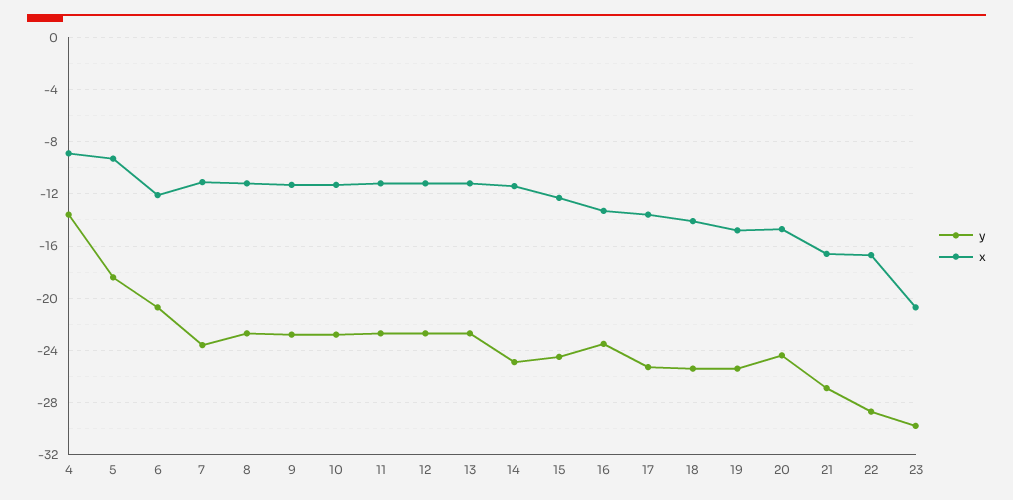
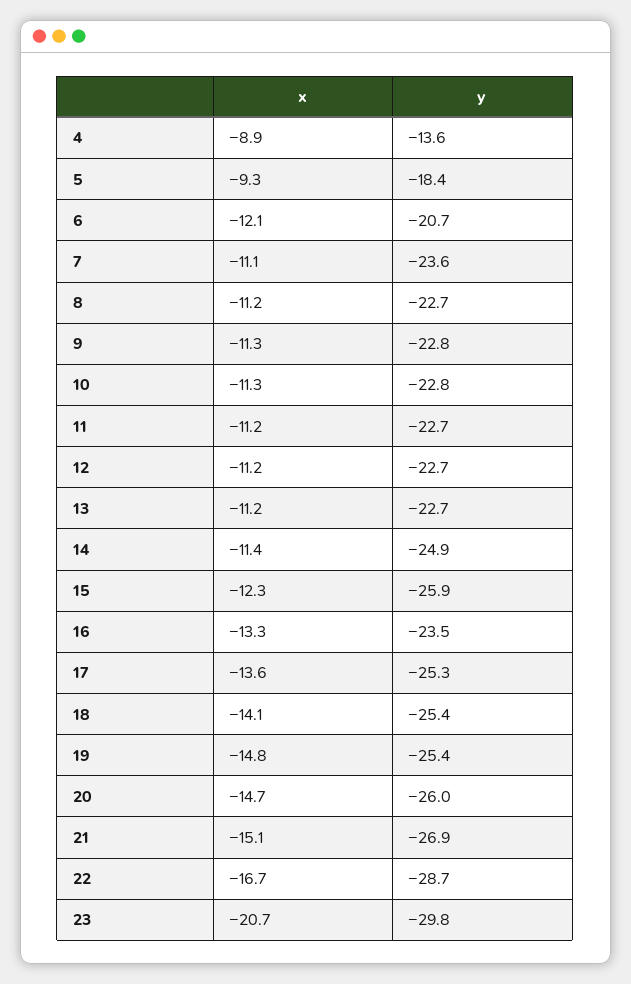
  {
    "y": {
      "4": -13.6,
      "5": -18.4,
      "6": -20.7,
      "7": -23.6,
      "8": -22.7,
      "9": -22.8,
      "10": -22.8,
      "11": -22.7,
      "12": -22.7,
      "13": -22.7,
      "14": -24.9,
-     "15": -24.5,
+     "15": -25.9,
      "16": -23.5,
      "17": -25.3,
      "18": -25.4,
      "19": -25.4,
-     "20": -24.5,
+     "20": -26,
      "21": -26.9,
      "22": -28.7,
      "23": -29.8
    },
    "x": {
      "4": -8.9,
      "5": -9.3,
      "6": -12.1,
      "7": -11.1,
      "8": -11.2,
      "9": -11.3,
      "10": -11.3,
      "11": -11.2,
      "12": -11.2,
      "13": -11.2,
      "14": -11.4,
      "15": -12.3,
      "16": -13.3,
      "17": -13.6,
      "18": -14.1,
      "19": -14.8,
      "20": -14.7,
-     "21": -16.5,
+     "21": -15.1,
      "22": -16.7,
      "23": -20.7
    }
  }

